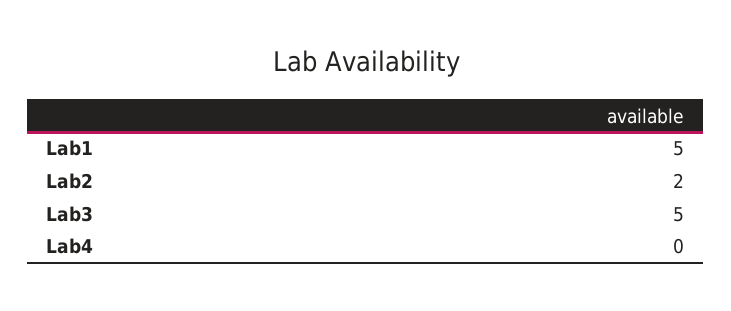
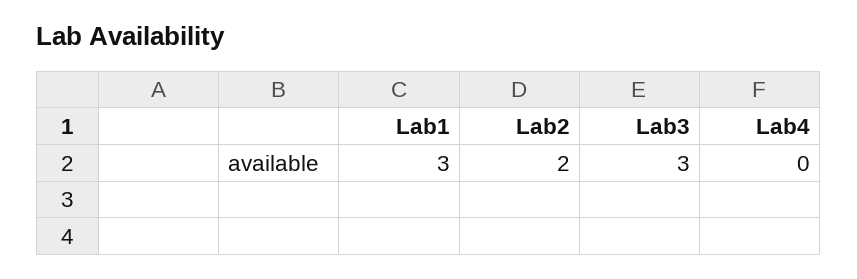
  {
-   "Lab1": 5,
+   "Lab1": 3,
    "Lab2": 2,
-   "Lab3": 5,
+   "Lab3": 3,
    "Lab4": 0
  }

